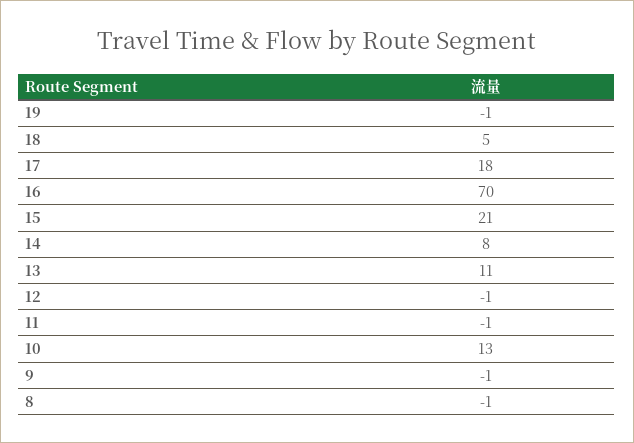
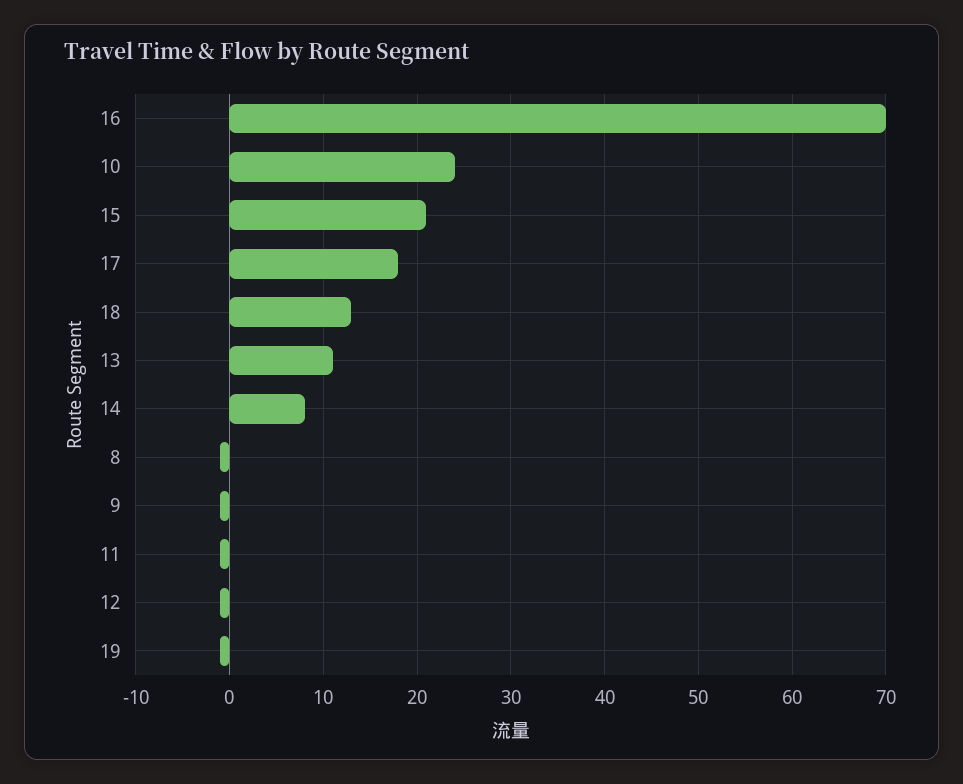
  {
    "19": -1,
-   "18": 5,
+   "18": 13,
    "17": 18,
    "16": 70,
    "15": 21,
    "14": 8,
    "13": 11,
    "12": -1,
    "11": -1,
-   "10": 13,
+   "10": 24,
    "9": -1,
    "8": -1
  }

